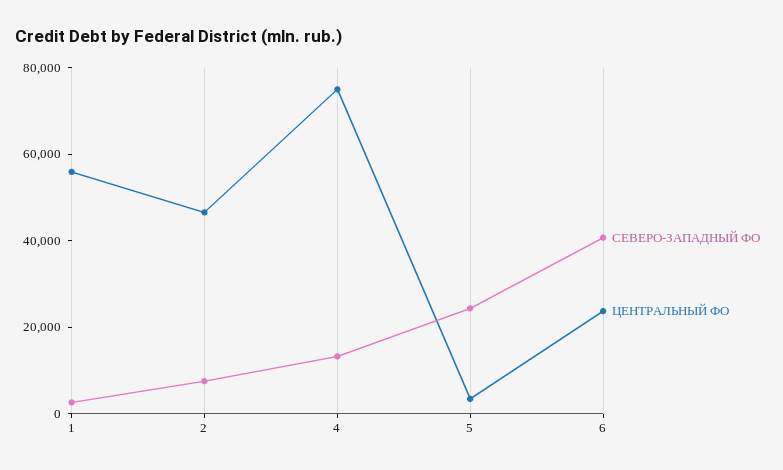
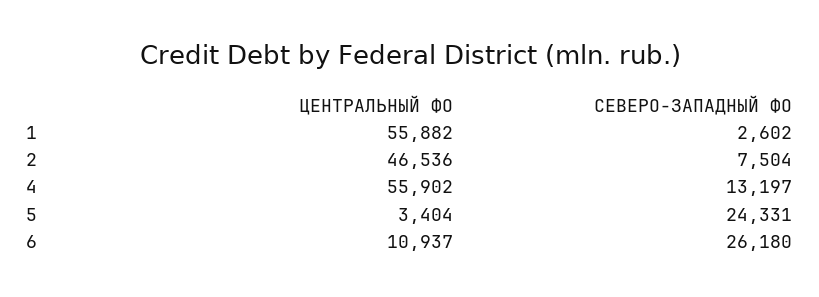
  {
    "СЕВЕРО-ЗАПАДНЫЙ ФО": {
      "1": 2602,
      "2": 7504,
      "4": 13197,
      "5": 24331,
-     "6": 40000
+     "6": 26180
    },
    "ЦЕНТРАЛЬНЫЙ ФО": {
      "1": 55882,
      "2": 46536,
-     "4": 75000,
+     "4": 55902,
      "5": 3404,
-     "6": 25000
+     "6": 10937
    }
  }

